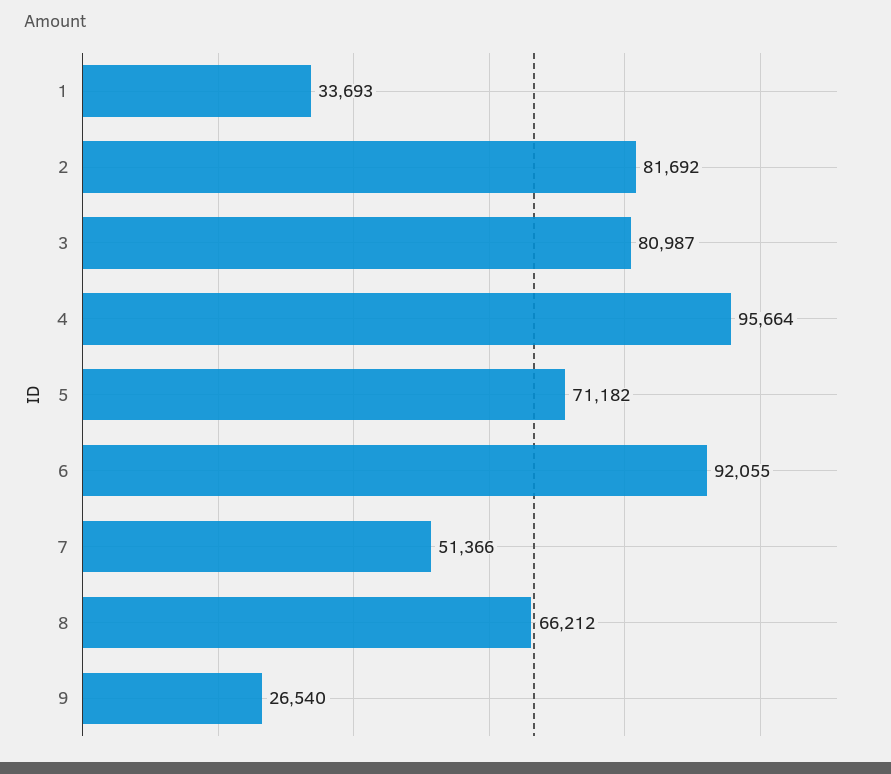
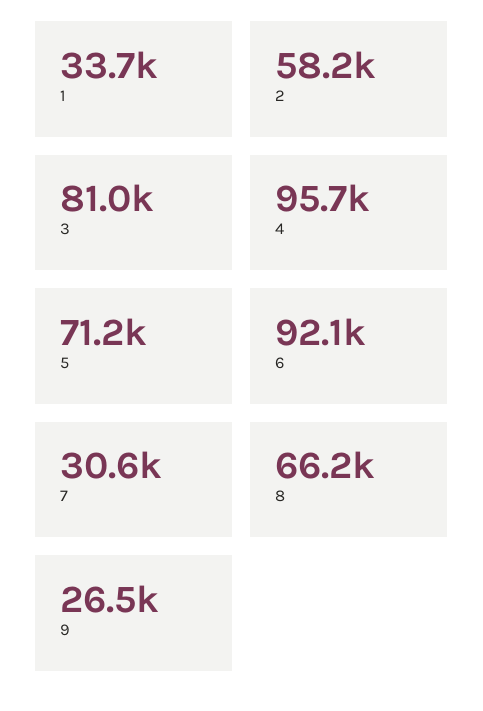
  {
    "1": 33693,
-   "2": 81692,
+   "2": 58200,
    "3": 80987,
    "4": 95664,
    "5": 71182,
    "6": 92055,
-   "7": 51366,
+   "7": 30600,
    "8": 66212,
    "9": 26540
  }

